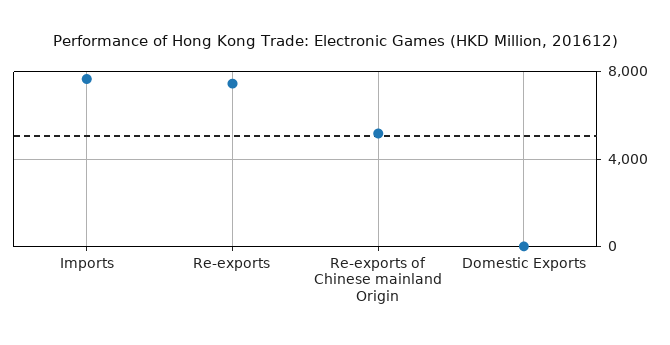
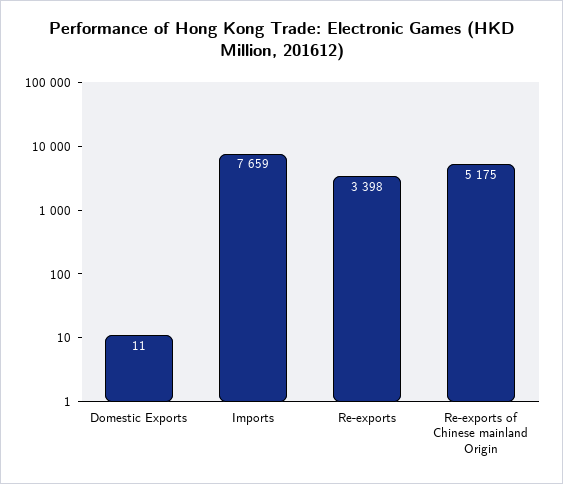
  {
    "Imports": 7659,
-   "Re-exports": 7500,
+   "Re-exports": 3398,
    "Re-exports of Chinese mainland Origin": 5175,
    "Domestic Exports": 11
  }

